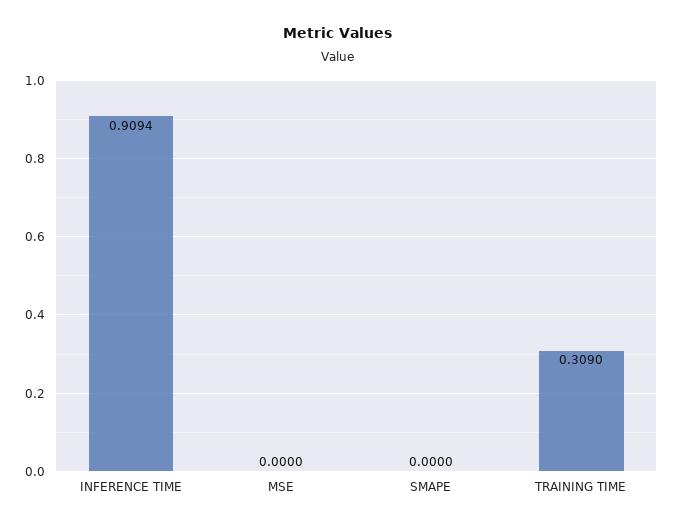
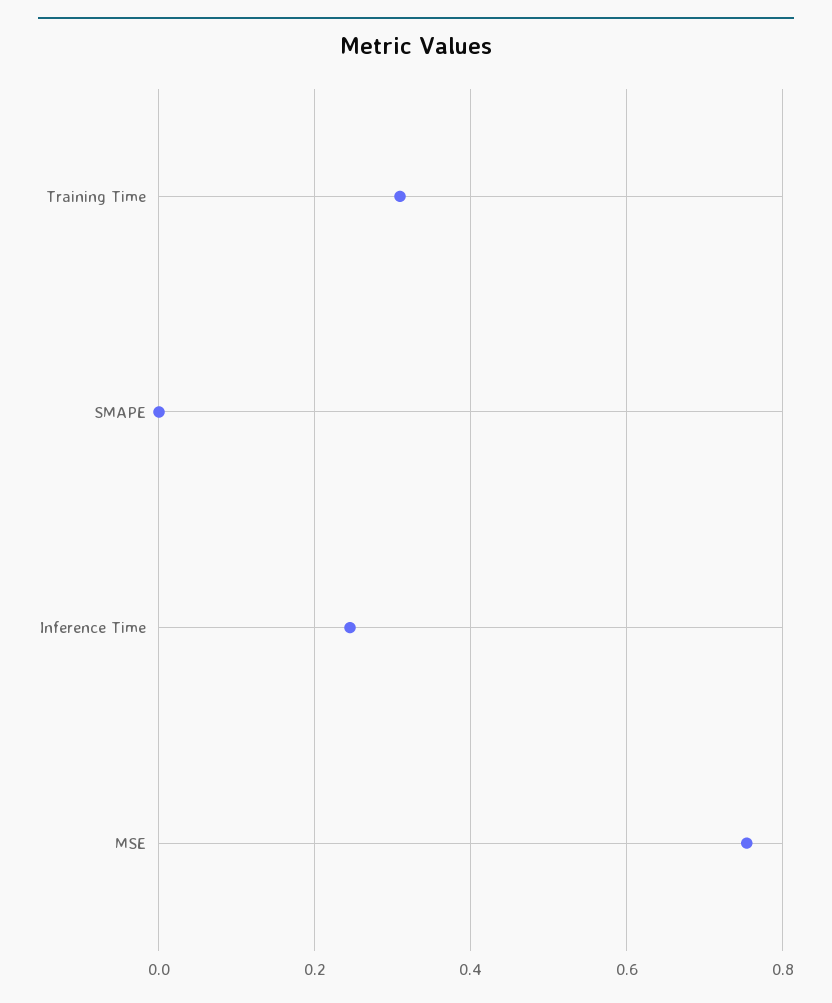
  {
-   "INFERENCE TIME": 0.9094,
+   "INFERENCE TIME": 0.24,
-   "MSE": 0,
+   "MSE": 0.76,
    "SMAPE": 0,
    "TRAINING TIME": 0.309
  }

